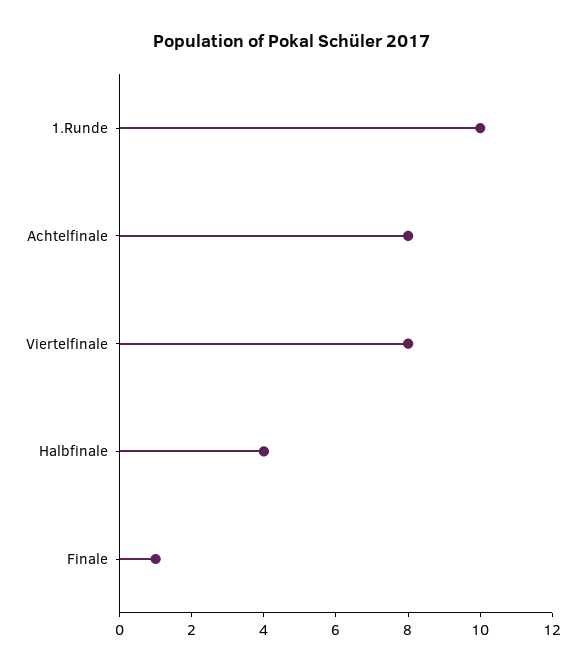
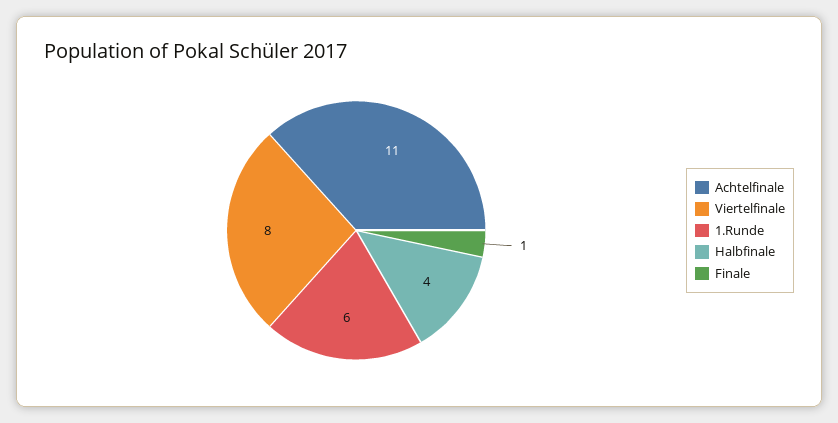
  {
-   "1.Runde": 10,
+   "1.Runde": 6,
-   "Achtelfinale": 8,
+   "Achtelfinale": 11,
    "Viertelfinale": 8,
    "Halbfinale": 4,
    "Finale": 1
  }

